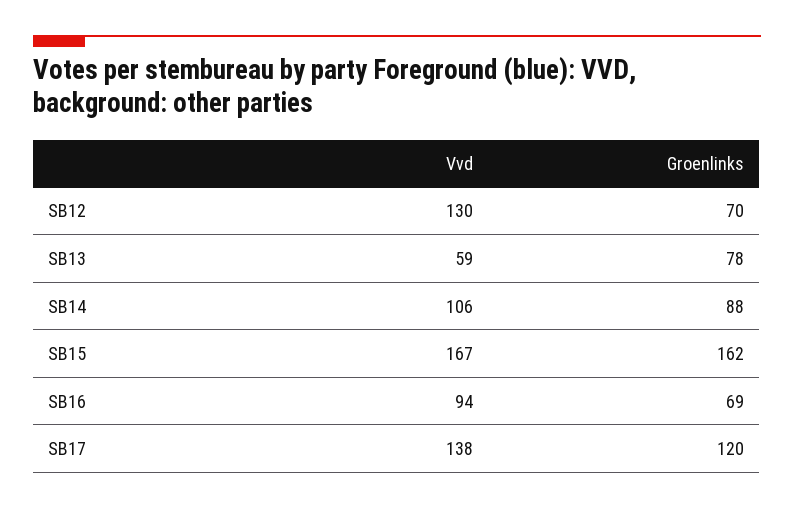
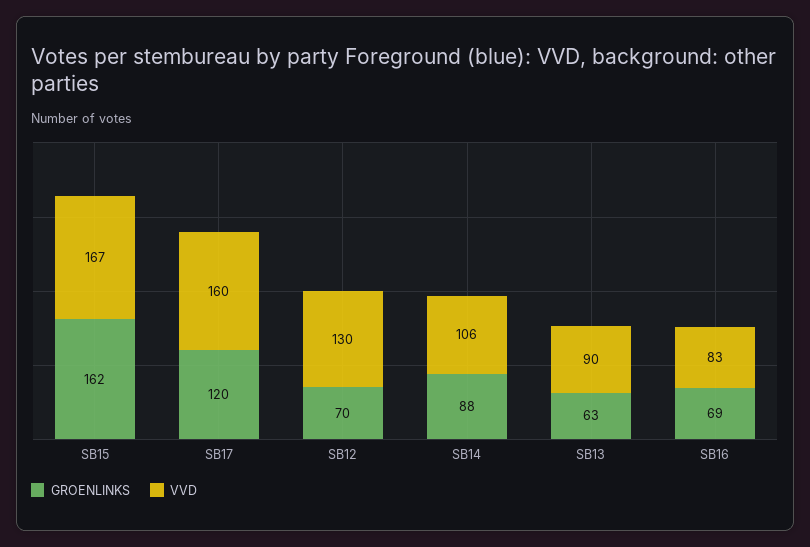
  {
    "Vvd": {
      "SB12": 130,
-     "SB13": 59,
+     "SB13": 90,
      "SB14": 106,
      "SB15": 167,
-     "SB16": 94,
+     "SB16": 83,
-     "SB17": 138
+     "SB17": 160
    },
    "Groenlinks": {
      "SB12": 70,
-     "SB13": 78,
+     "SB13": 63,
      "SB14": 88,
      "SB15": 162,
      "SB16": 69,
      "SB17": 120
    }
  }

